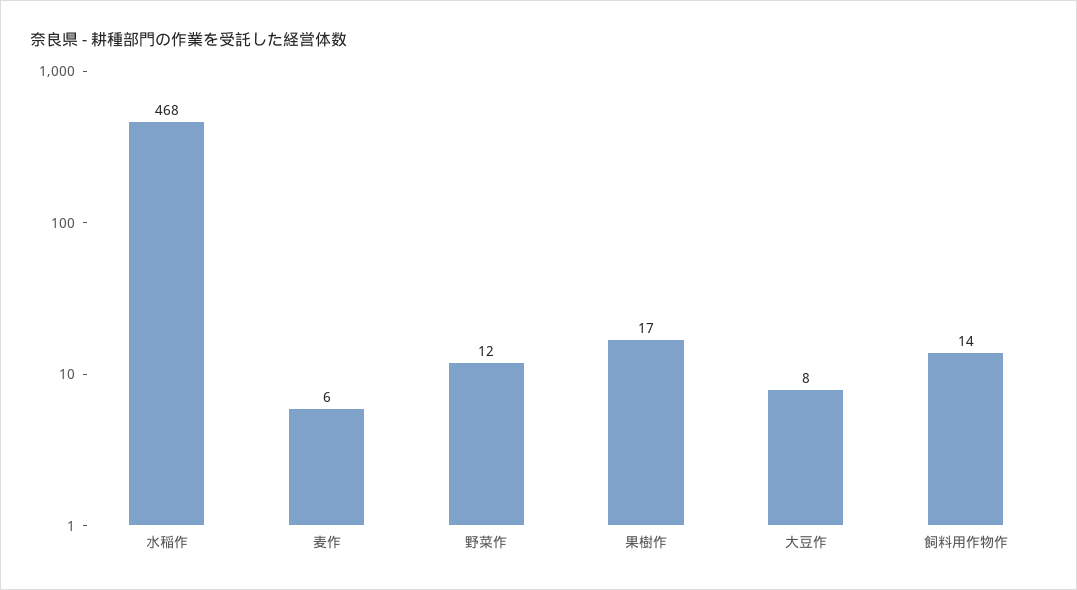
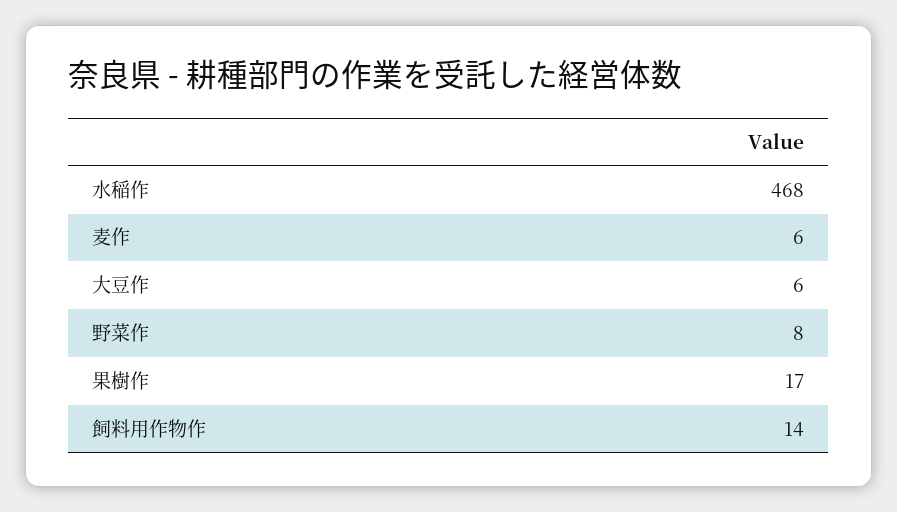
  {
    "水稲作": 468,
    "麦作": 6,
-   "野菜作": 12,
+   "野菜作": 8,
    "果樹作": 17,
-   "大豆作": 8,
+   "大豆作": 6,
    "飼料用作物作": 14
  }

